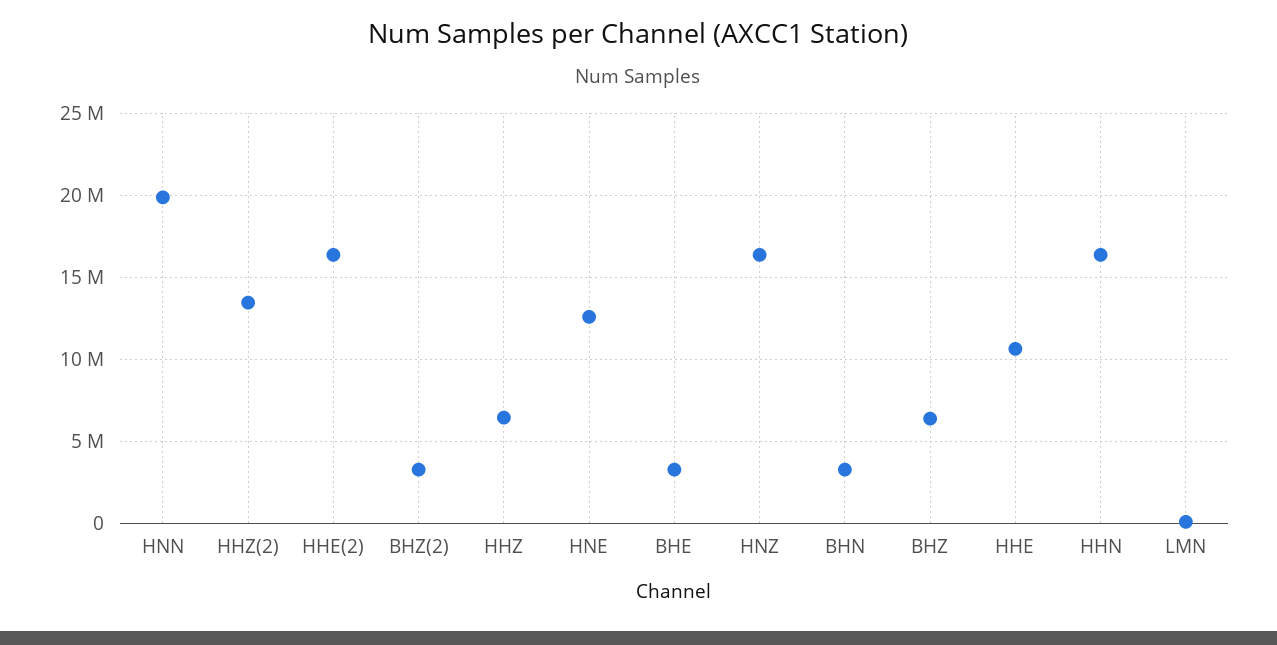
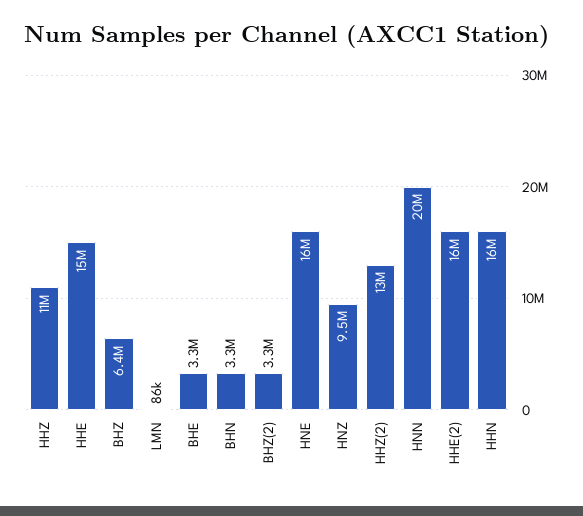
  {
    "HNN": 20000000,
    "HHZ(2)": 13000000,
    "HHE(2)": 16000000,
    "BHZ(2)": 3300000,
-   "HHZ": 6500000,
+   "HHZ": 11000000,
-   "HNE": 12500000,
+   "HNE": 16000000,
    "BHE": 3300000,
-   "HNZ": 16500000,
+   "HNZ": 9500000,
    "BHN": 3300000,
    "BHZ": 6400000,
-   "HHE": 10500000,
+   "HHE": 15000000,
    "HHN": 16000000,
    "LMN": 86000
  }

